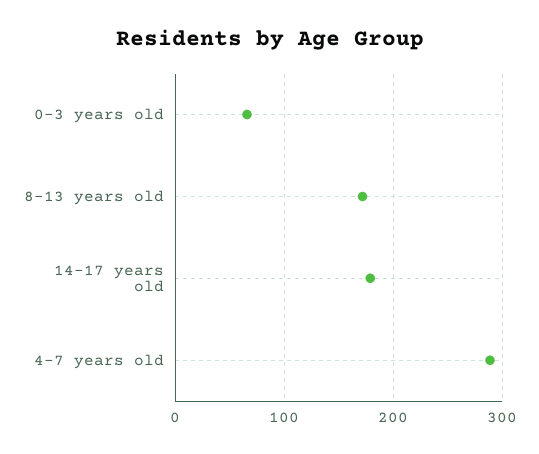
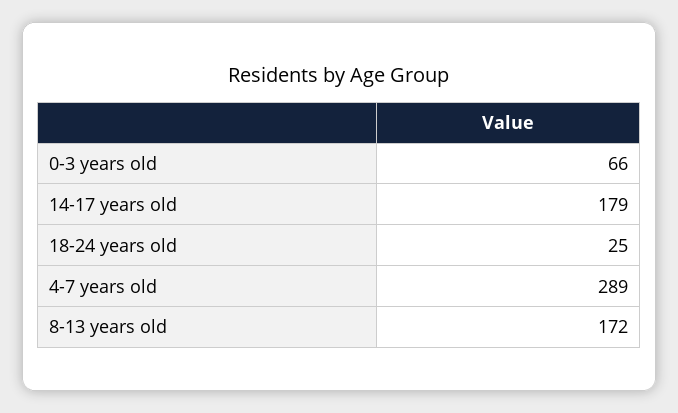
  {
    "0-3 years old": 66,
    "8-13 years old": 172,
    "14-17 years old": 179,
-   "4-7 years old": 289
+   "4-7 years old": 289,
+   "18-24 years old": 25
  }

